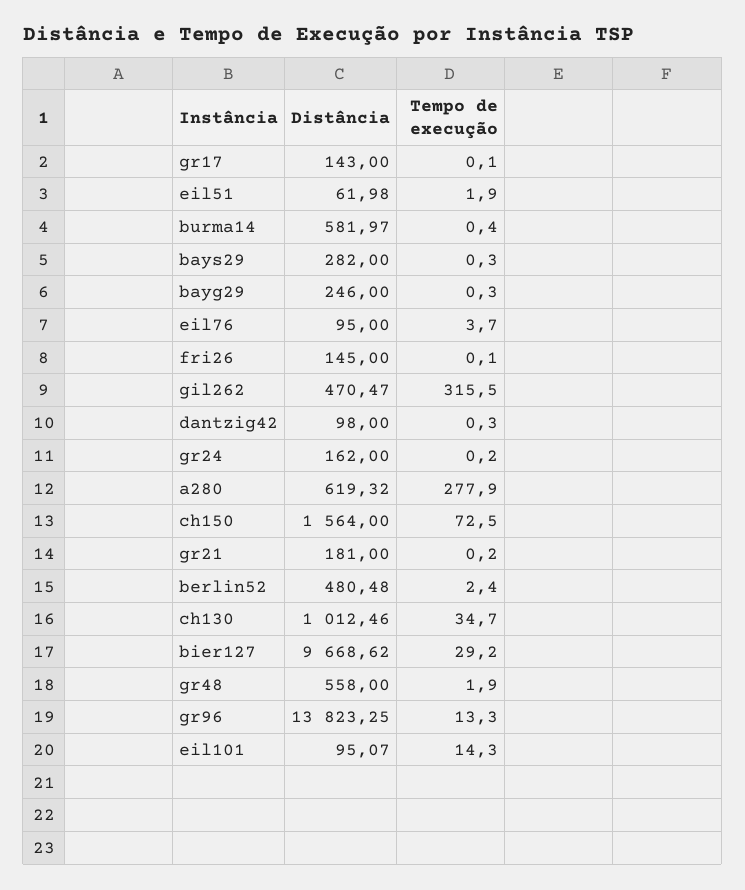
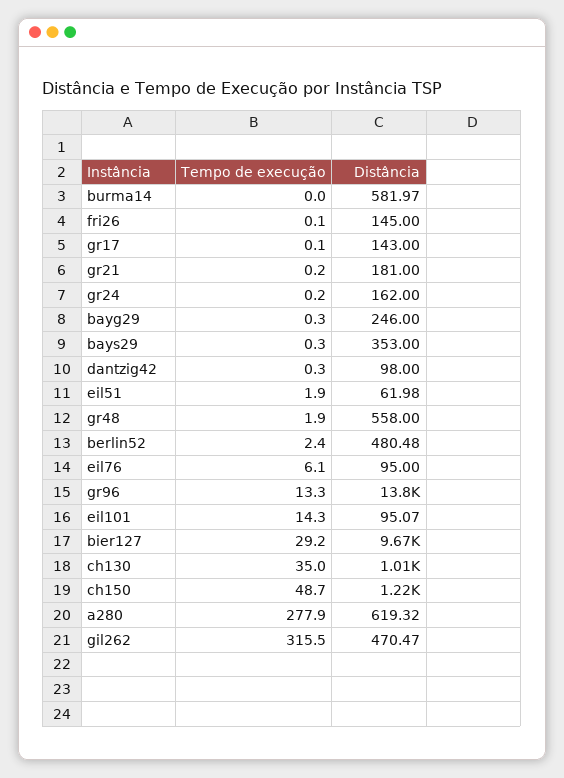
  {
    "Distância": {
      "gr17": 143,
      "eil51": 61.98,
      "burma14": 581.97,
-     "bays29": 282,
+     "bays29": 353,
      "bayg29": 246,
      "eil76": 95,
      "fri26": 145,
      "gil262": 470.47,
      "dantzig42": 98,
      "gr24": 162,
      "a280": 619.32,
-     "ch150": 1564,
+     "ch150": 1220,
      "gr21": 181,
      "berlin52": 480.48,
      "ch130": 1012.46,
      "bier127": 9668.62,
      "gr48": 558,
      "gr96": 13823.25,
      "eil101": 95.07
    },
    "Tempo de execução": {
      "gr17": 0.1,
      "eil51": 1.9,
-     "burma14": 0.4,
+     "burma14": 0,
      "bays29": 0.3,
      "bayg29": 0.3,
-     "eil76": 3.7,
+     "eil76": 6.1,
      "fri26": 0.1,
      "gil262": 315.5,
      "dantzig42": 0.3,
      "gr24": 0.2,
      "a280": 277.9,
-     "ch150": 72.5,
+     "ch150": 48.7,
      "gr21": 0.2,
      "berlin52": 2.4,
-     "ch130": 34.7,
+     "ch130": 35,
      "bier127": 29.2,
      "gr48": 1.9,
      "gr96": 13.3,
      "eil101": 14.3
    }
  }

